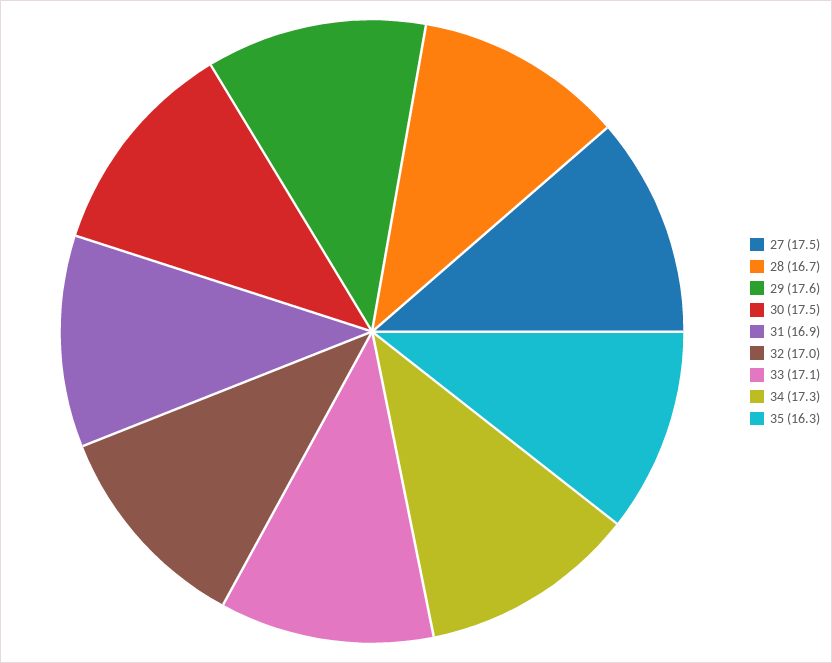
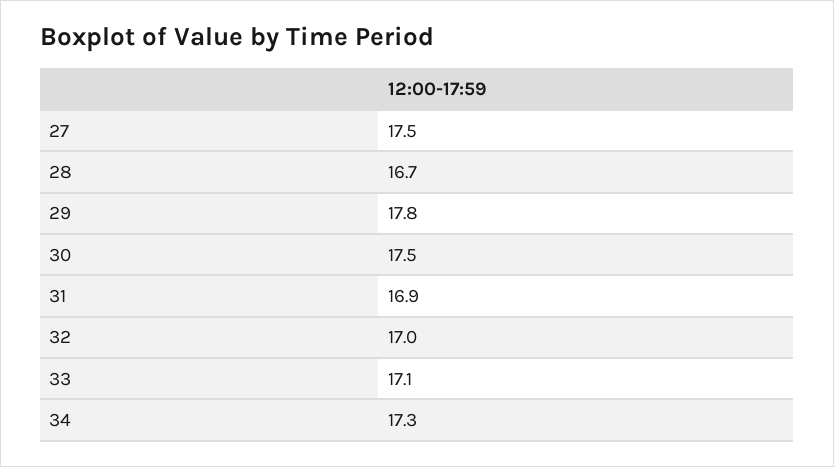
  {
    "27": 17.5,
    "28": 16.7,
-   "29": 17.6,
+   "29": 17.8,
    "30": 17.5,
    "31": 16.9,
    "32": 17,
    "33": 17.1,
-   "34": 17.3,
+   "34": 17.3
-   "35": 16.3
  }

